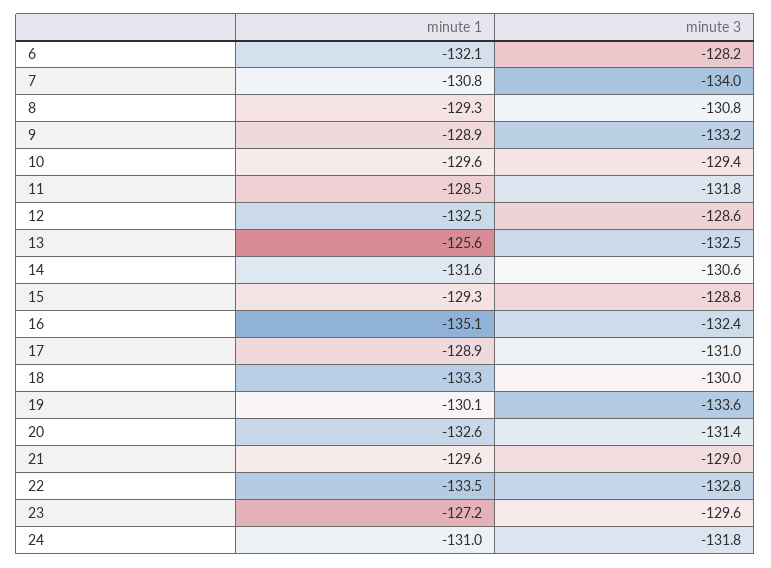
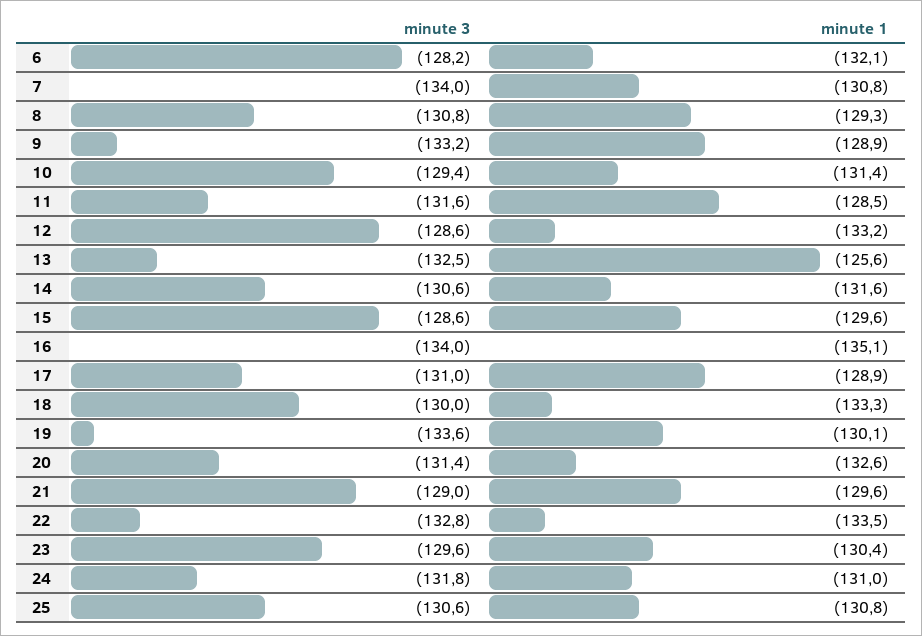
  {
    "minute 1": {
      "6": -132.1,
      "7": -130.8,
      "8": -129.3,
      "9": -128.9,
-     "10": -129.6,
+     "10": -131.4,
      "11": -128.5,
-     "12": -132.5,
+     "12": -133.2,
      "13": -125.6,
      "14": -131.6,
-     "15": -129.3,
+     "15": -129.6,
      "16": -135.1,
      "17": -128.9,
      "18": -133.3,
      "19": -130.1,
      "20": -132.6,
      "21": -129.6,
      "22": -133.5,
-     "23": -127.2,
+     "23": -130.4,
-     "24": -131
+     "24": -131,
+     "25": -130.8
    },
    "minute 3": {
      "6": -128.2,
      "7": -134,
      "8": -130.8,
      "9": -133.2,
      "10": -129.4,
-     "11": -131.8,
+     "11": -131.6,
      "12": -128.6,
      "13": -132.5,
      "14": -130.6,
-     "15": -128.8,
+     "15": -128.6,
-     "16": -132.4,
+     "16": -134,
      "17": -131,
      "18": -130,
      "19": -133.6,
      "20": -131.4,
      "21": -129,
      "22": -132.8,
      "23": -129.6,
-     "24": -131.8
+     "24": -131.8,
+     "25": -130.6
    }
  }

